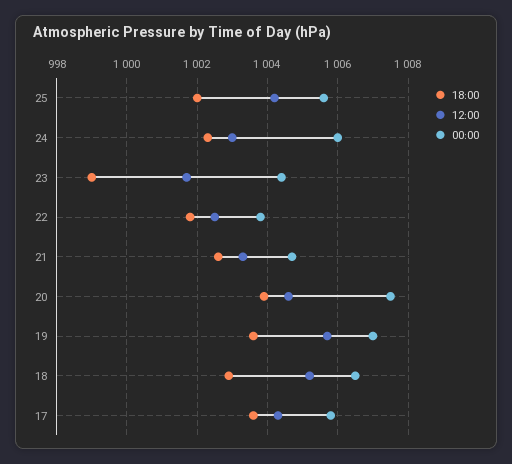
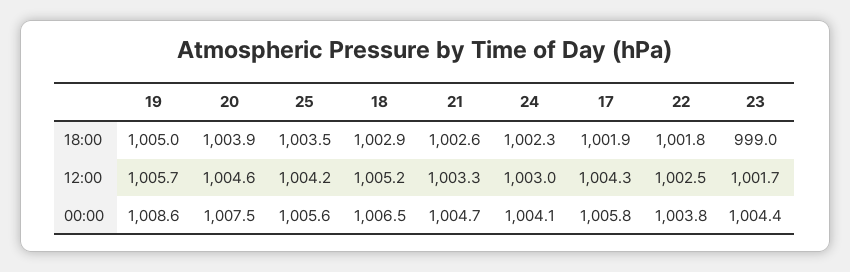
  {
    "18:00": {
-     "25": 1002,
+     "25": 1003.5,
      "24": 1002.3,
      "23": 999,
      "22": 1001.8,
      "21": 1002.6,
      "20": 1003.9,
-     "19": 1003.5,
+     "19": 1005,
      "18": 1002.9,
-     "17": 1003.5
+     "17": 1001.9
    },
    "12:00": {
      "25": 1004.2,
      "24": 1003,
      "23": 1001.7,
      "22": 1002.5,
      "21": 1003.3,
      "20": 1004.6,
      "19": 1005.7,
      "18": 1005.2,
      "17": 1004.3
    },
    "00:00": {
      "25": 1005.6,
-     "24": 1006,
+     "24": 1004.1,
      "23": 1004.4,
      "22": 1003.8,
      "21": 1004.7,
      "20": 1007.5,
-     "19": 1007,
+     "19": 1008.6,
      "18": 1006.5,
      "17": 1005.8
    }
  }

